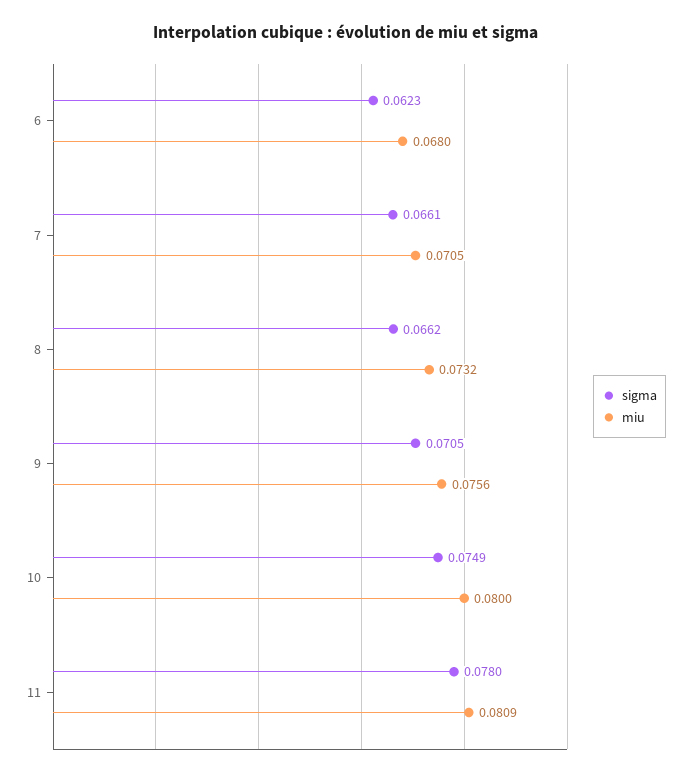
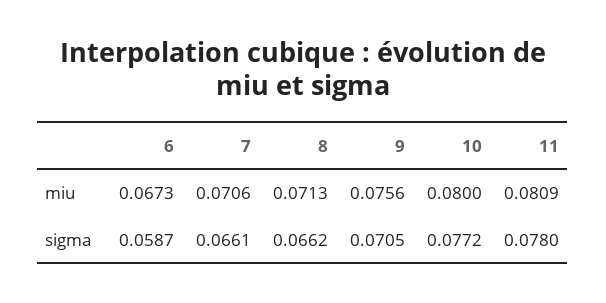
  {
    "sigma": {
-     "6": 0.0623,
+     "6": 0.0587,
      "7": 0.0661,
      "8": 0.0662,
      "9": 0.0705,
-     "10": 0.0749,
+     "10": 0.0772,
      "11": 0.078
    },
    "miu": {
-     "6": 0.068,
+     "6": 0.0673,
-     "7": 0.0705,
+     "7": 0.0706,
-     "8": 0.0732,
+     "8": 0.0713,
      "9": 0.0756,
      "10": 0.08,
      "11": 0.0809
    }
  }

